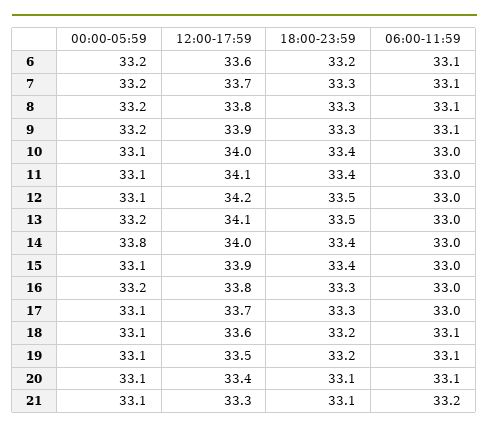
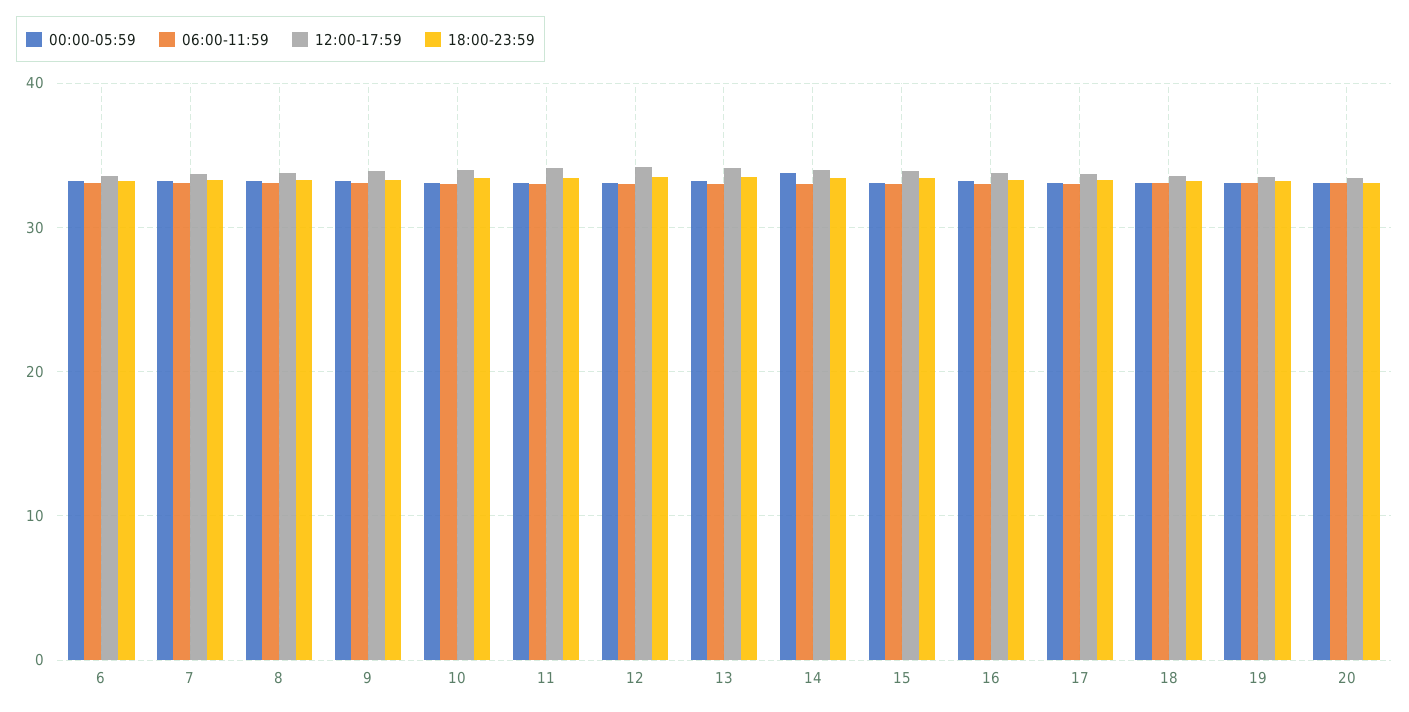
  {
    "00:00-05:59": {
      "6": 33.2,
      "7": 33.2,
      "8": 33.2,
      "9": 33.2,
      "10": 33.1,
      "11": 33.1,
      "12": 33.1,
      "13": 33.2,
      "14": 33.8,
      "15": 33.1,
      "16": 33.2,
      "17": 33.1,
      "18": 33.1,
      "19": 33.1,
-     "20": 33.1,
+     "20": 33.1
-     "21": 33.1
    },
    "12:00-17:59": {
      "6": 33.6,
      "7": 33.7,
      "8": 33.8,
      "9": 33.9,
      "10": 34,
      "11": 34.1,
      "12": 34.2,
      "13": 34.1,
      "14": 34,
      "15": 33.9,
      "16": 33.8,
      "17": 33.7,
      "18": 33.6,
      "19": 33.5,
-     "20": 33.4,
+     "20": 33.4
-     "21": 33.3
    },
    "18:00-23:59": {
      "6": 33.2,
      "7": 33.3,
      "8": 33.3,
      "9": 33.3,
      "10": 33.4,
      "11": 33.4,
      "12": 33.5,
      "13": 33.5,
      "14": 33.4,
      "15": 33.4,
      "16": 33.3,
      "17": 33.3,
      "18": 33.2,
      "19": 33.2,
-     "20": 33.1,
+     "20": 33.1
-     "21": 33.1
    },
    "06:00-11:59": {
      "6": 33.1,
      "7": 33.1,
      "8": 33.1,
      "9": 33.1,
      "10": 33,
      "11": 33,
      "12": 33,
      "13": 33,
      "14": 33,
      "15": 33,
      "16": 33,
      "17": 33,
      "18": 33.1,
      "19": 33.1,
-     "20": 33.1,
+     "20": 33.1
-     "21": 33.2
    }
  }

